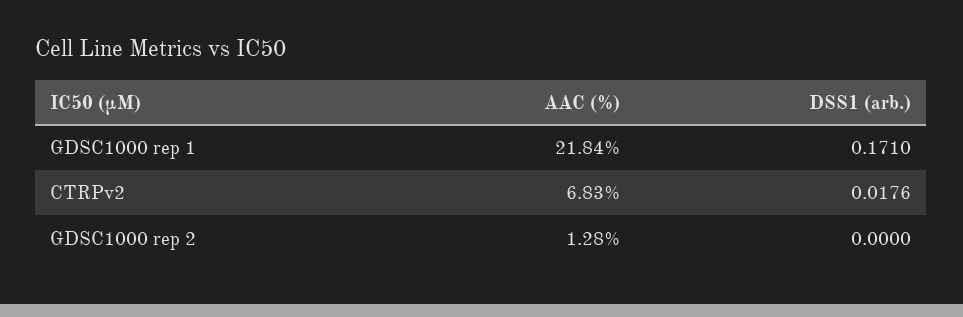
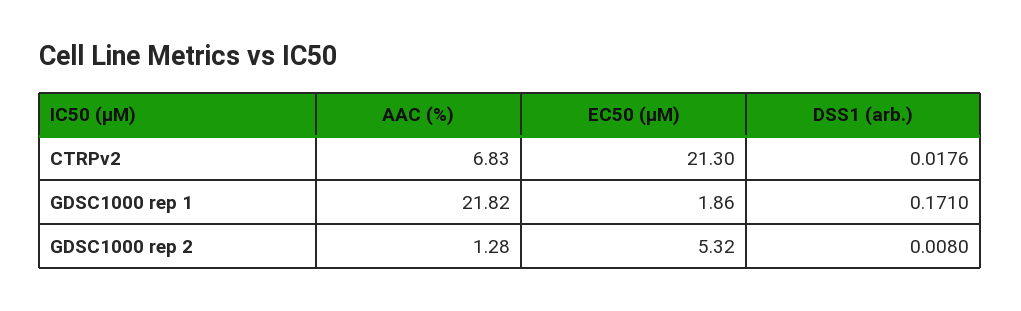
  {
    "AAC (%)": {
-     "GDSC1000 rep 1": 21.84,
+     "GDSC1000 rep 1": 21.82,
      "CTRPv2": 6.83,
      "GDSC1000 rep 2": 1.28
    },
    "DSS1 (arb.)": {
      "GDSC1000 rep 1": 0.171,
      "CTRPv2": 0.0176,
-     "GDSC1000 rep 2": 0
+     "GDSC1000 rep 2": 0.008
-   }
+   },
+   "EC50 (µM)": {
+     "CTRPv2": 21.3,
+     "GDSC1000 rep 1": 1.86,
+     "GDSC1000 rep 2": 5.32
+   }
  }

